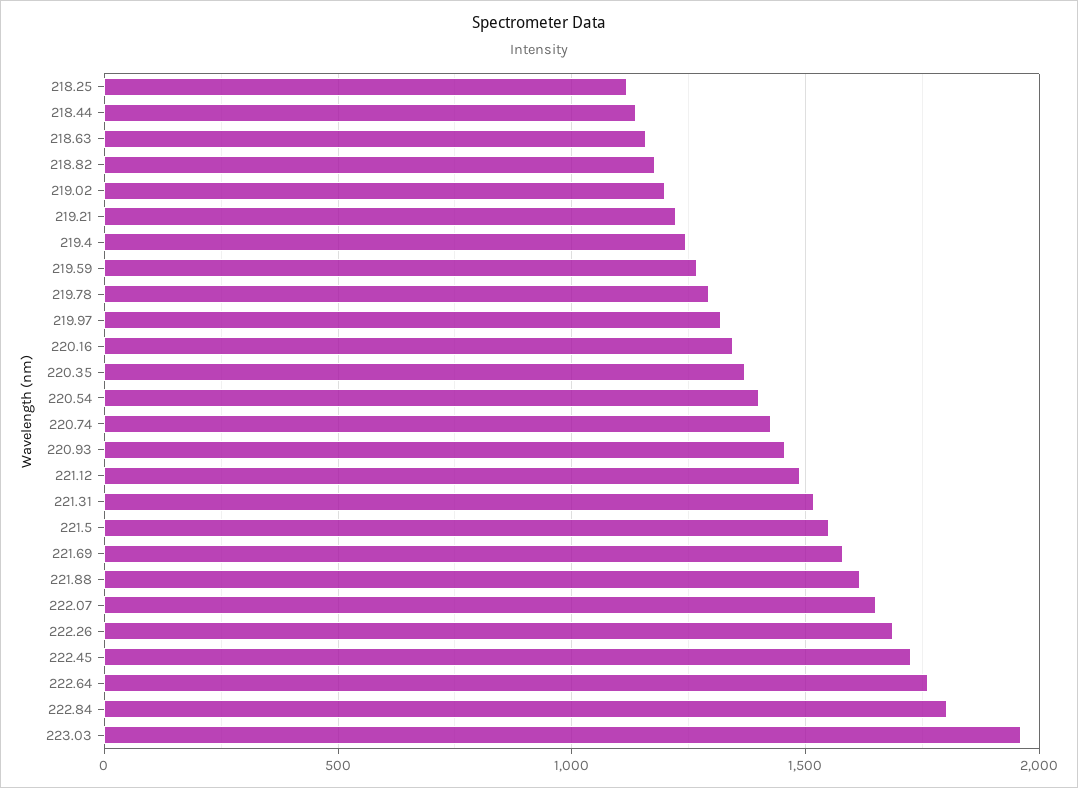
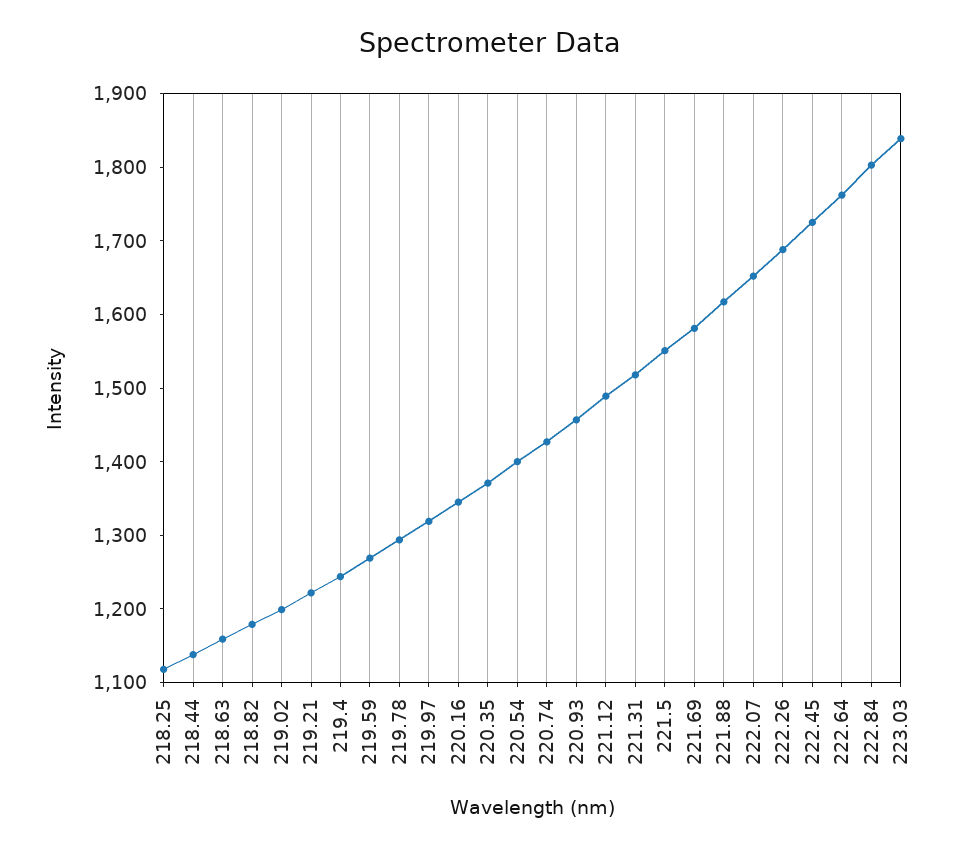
  {
    "218.25": 1120,
    "218.44": 1140,
    "218.63": 1160,
    "218.82": 1180,
    "219.02": 1200,
    "219.21": 1220,
    "219.4": 1240,
    "219.59": 1260,
    "219.78": 1300,
    "219.97": 1320,
    "220.16": 1340,
    "220.35": 1380,
    "220.54": 1400,
    "220.74": 1420,
    "220.93": 1460,
    "221.12": 1480,
    "221.31": 1520,
    "221.5": 1560,
    "221.69": 1580,
    "221.88": 1620,
    "222.07": 1660,
    "222.26": 1680,
    "222.45": 1720,
    "222.64": 1760,
    "222.84": 1800,
-   "223.03": 1950
+   "223.03": 1840
  }

